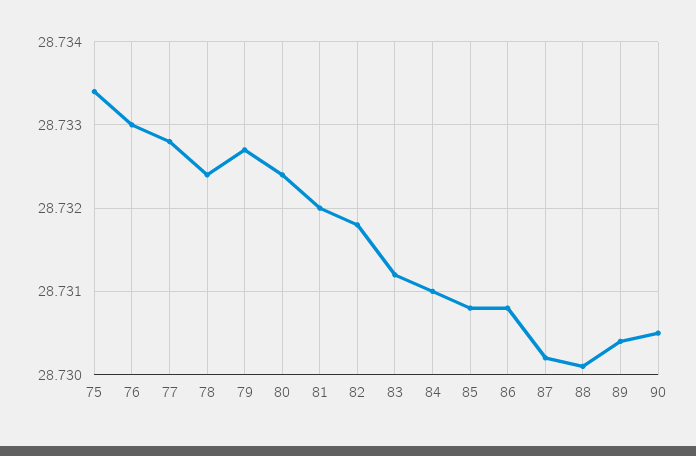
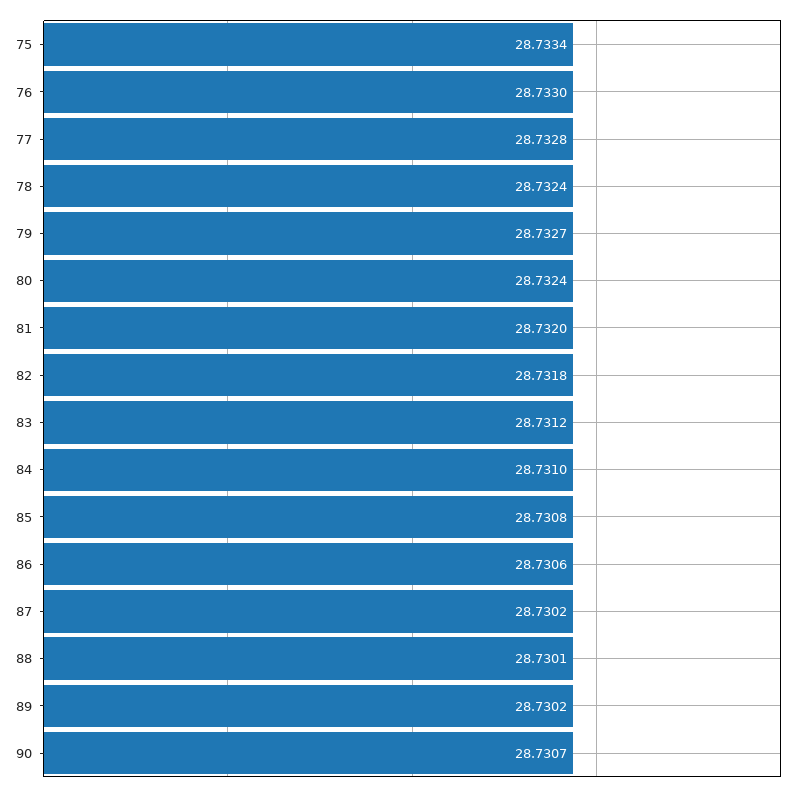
  {
    "75": 28.7334,
    "76": 28.733,
    "77": 28.7328,
    "78": 28.7324,
    "79": 28.7327,
    "80": 28.7324,
    "81": 28.732,
    "82": 28.7318,
    "83": 28.7312,
    "84": 28.731,
    "85": 28.7308,
-   "86": 28.7308,
+   "86": 28.7306,
    "87": 28.7302,
    "88": 28.7301,
-   "89": 28.7304,
+   "89": 28.7302,
-   "90": 28.7305
+   "90": 28.7307
  }

